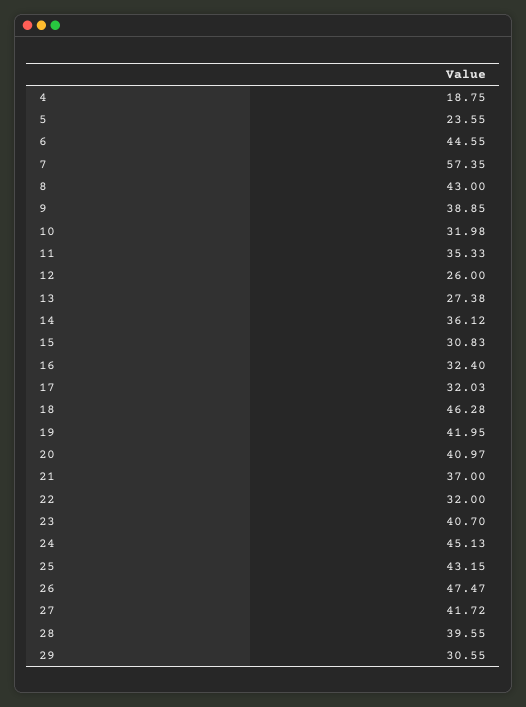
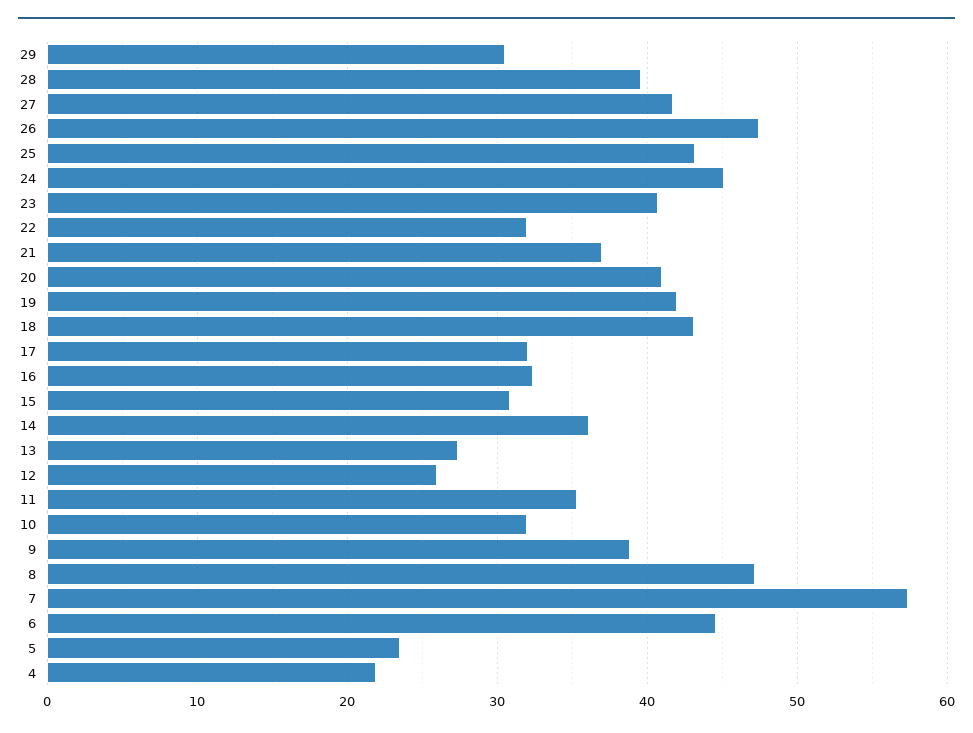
  {
-   "4": 18.75,
+   "4": 22,
    "5": 23.55,
    "6": 44.55,
    "7": 57.35,
-   "8": 43,
+   "8": 47,
    "9": 38.85,
    "10": 31.98,
    "11": 35.33,
    "12": 26,
    "13": 27.38,
    "14": 36.12,
    "15": 30.83,
    "16": 32.4,
    "17": 32.03,
-   "18": 46.28,
+   "18": 43,
    "19": 41.95,
    "20": 40.97,
    "21": 37,
    "22": 32,
    "23": 40.7,
    "24": 45.13,
    "25": 43.15,
    "26": 47.47,
    "27": 41.72,
    "28": 39.55,
    "29": 30.55
  }

